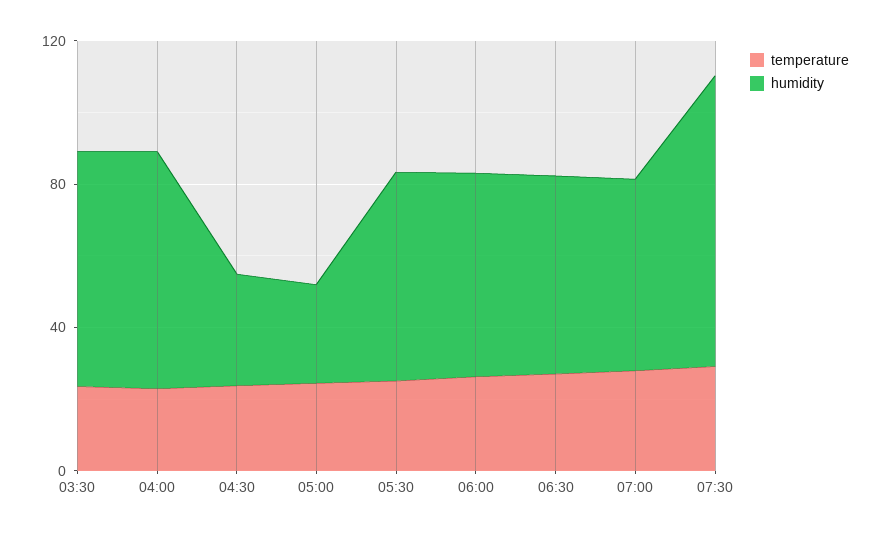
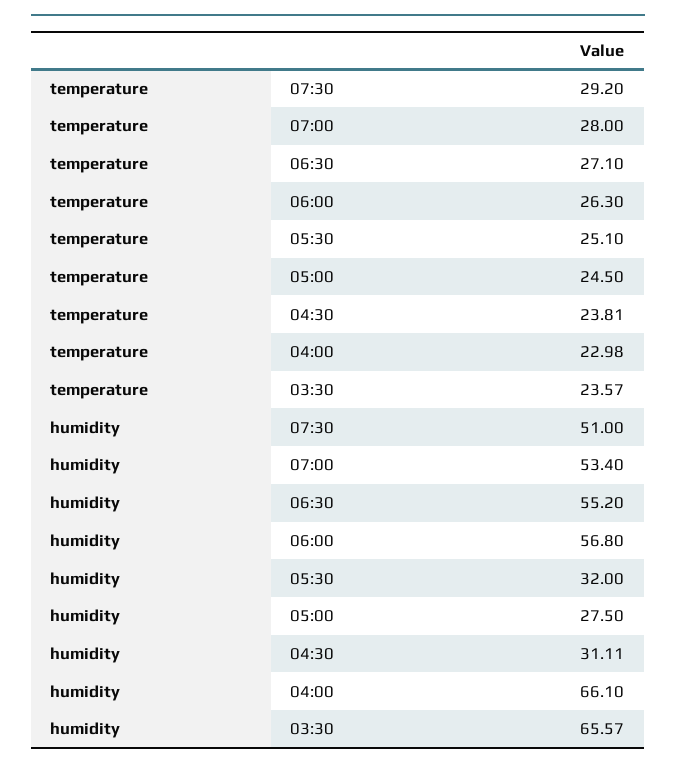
  {
    "temperature": {
      "03:30": 23.57,
      "04:00": 22.98,
      "04:30": 23.81,
      "05:00": 24.5,
      "05:30": 25.1,
      "06:00": 26.3,
      "06:30": 27.1,
      "07:00": 28,
      "07:30": 29.2
    },
    "humidity": {
      "03:30": 65.57,
      "04:00": 66.1,
      "04:30": 31.11,
      "05:00": 27.5,
-     "05:30": 60,
+     "05:30": 32,
      "06:00": 56.8,
      "06:30": 55.2,
      "07:00": 53.4,
-     "07:30": 80
+     "07:30": 51
    }
  }

